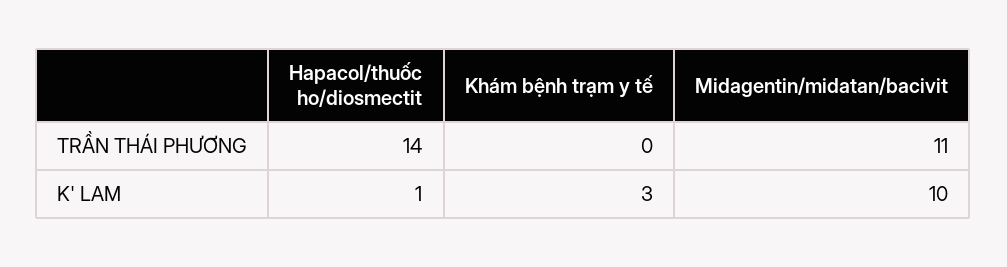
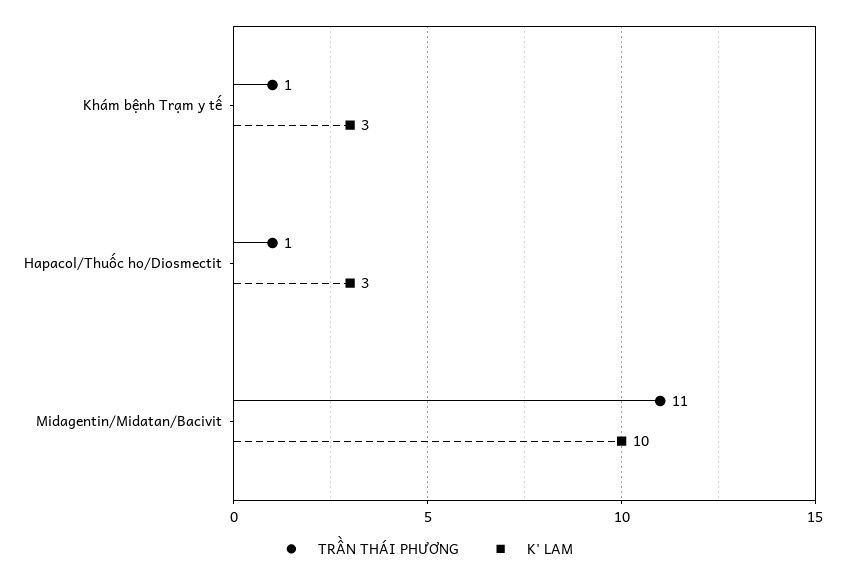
  {
    "TRẦN THÁI PHƯƠNG": {
-     "Hapacol/thuốc ho/diosmectit": 14,
+     "Hapacol/thuốc ho/diosmectit": 1,
-     "Khám bệnh trạm y tế": 0,
+     "Khám bệnh trạm y tế": 1,
      "Midagentin/midatan/bacivit": 11
    },
    "K' LAM": {
-     "Hapacol/thuốc ho/diosmectit": 1,
+     "Hapacol/thuốc ho/diosmectit": 3,
      "Khám bệnh trạm y tế": 3,
      "Midagentin/midatan/bacivit": 10
    }
  }

